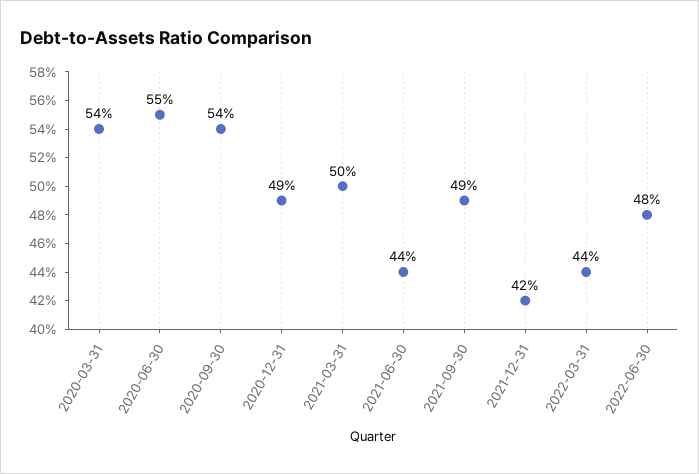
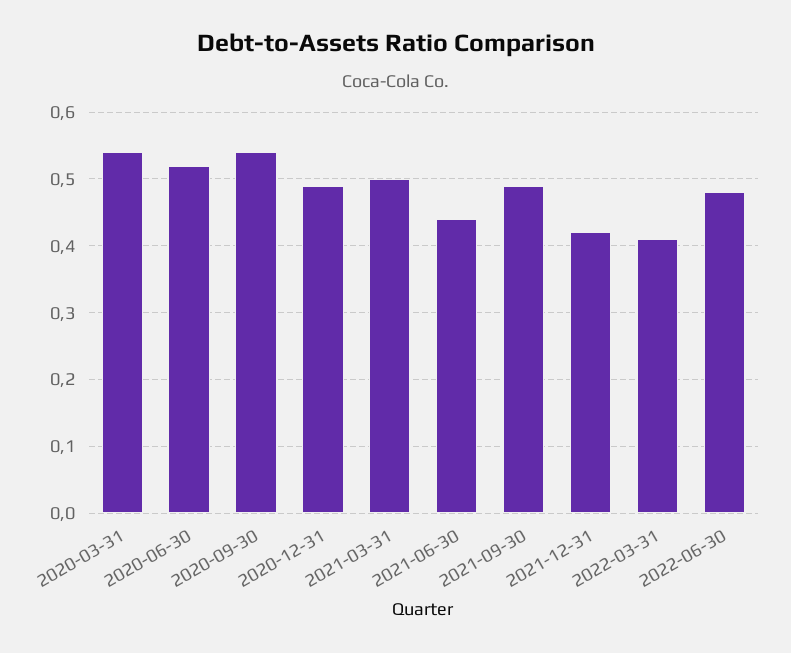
  {
    "2020-03-31": 0.54,
-   "2020-06-30": 0.55,
+   "2020-06-30": 0.52,
    "2020-09-30": 0.54,
    "2020-12-31": 0.49,
    "2021-03-31": 0.5,
    "2021-06-30": 0.44,
    "2021-09-30": 0.49,
    "2021-12-31": 0.42,
-   "2022-03-31": 0.44,
+   "2022-03-31": 0.41,
    "2022-06-30": 0.48
  }

